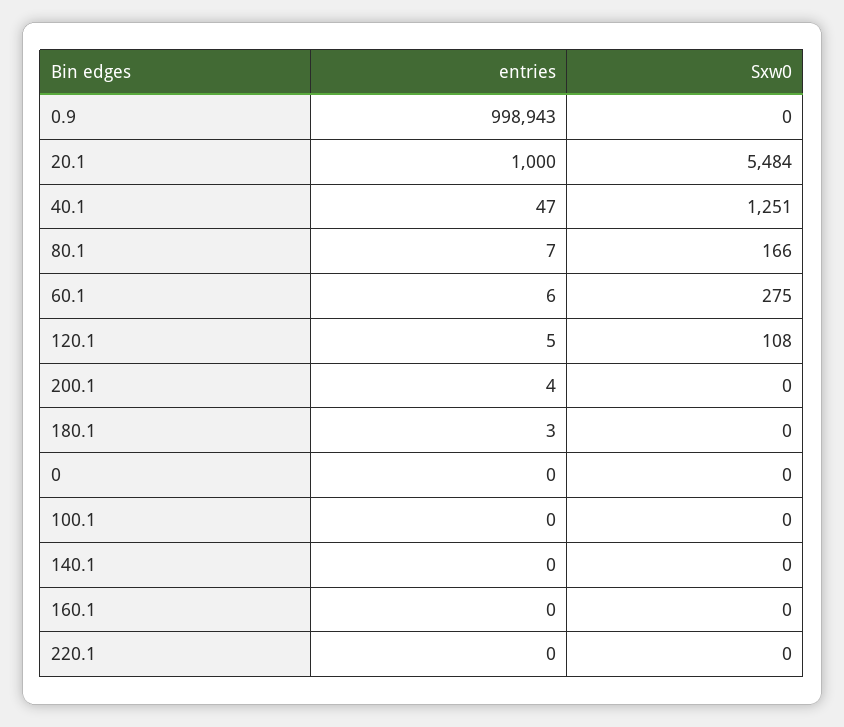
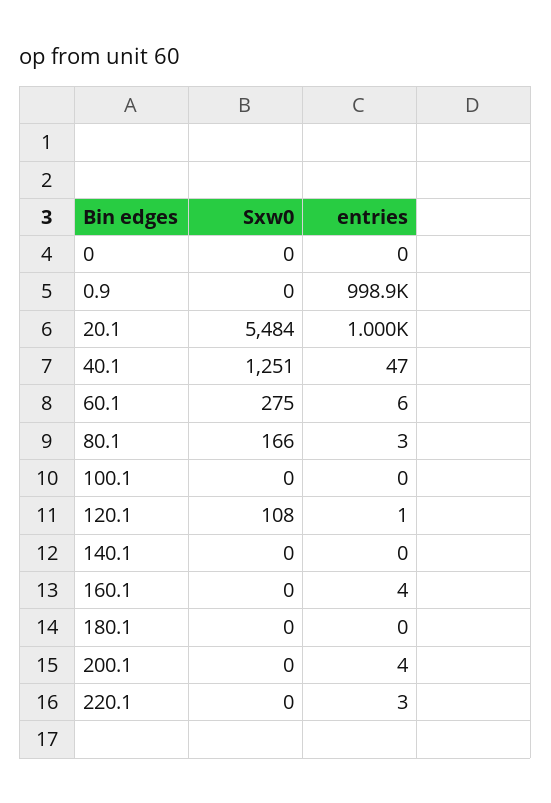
  {
    "entries": {
      "0.9": 998943,
      "20.1": 1000,
      "40.1": 47,
-     "80.1": 7,
+     "80.1": 3,
      "60.1": 6,
-     "120.1": 5,
+     "120.1": 1,
      "200.1": 4,
-     "180.1": 3,
+     "180.1": 0,
      "0": 0,
      "100.1": 0,
      "140.1": 0,
-     "160.1": 0,
+     "160.1": 4,
-     "220.1": 0
+     "220.1": 3
    },
    "Sxw0": {
      "0.9": 0,
      "20.1": 5484,
      "40.1": 1251,
      "80.1": 166,
      "60.1": 275,
      "120.1": 108,
      "200.1": 0,
      "180.1": 0,
      "0": 0,
      "100.1": 0,
      "140.1": 0,
      "160.1": 0,
      "220.1": 0
    }
  }

